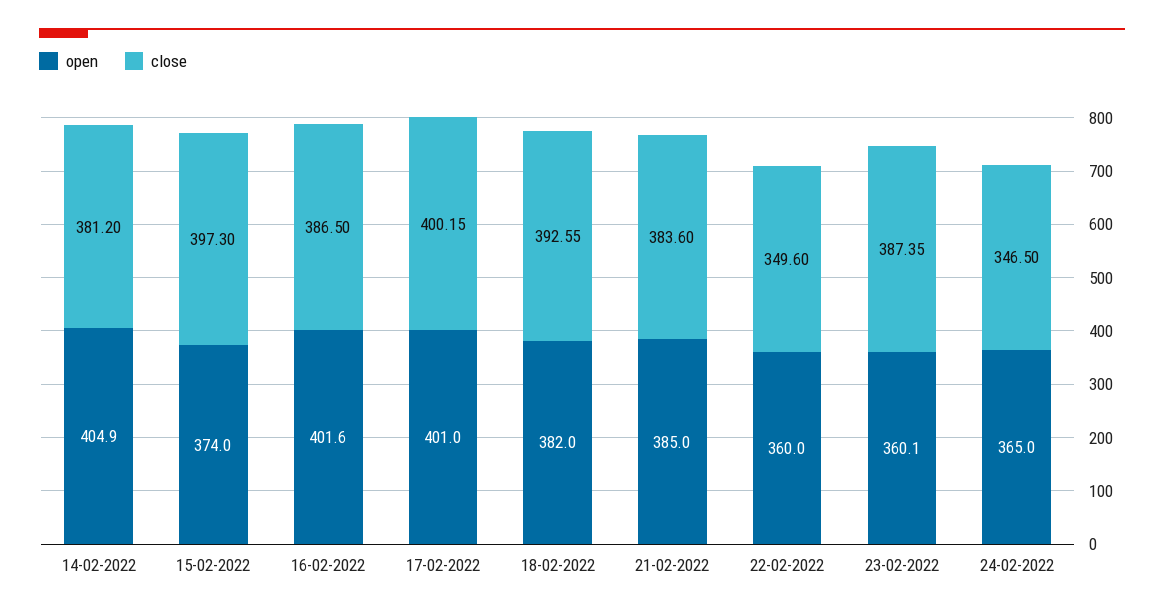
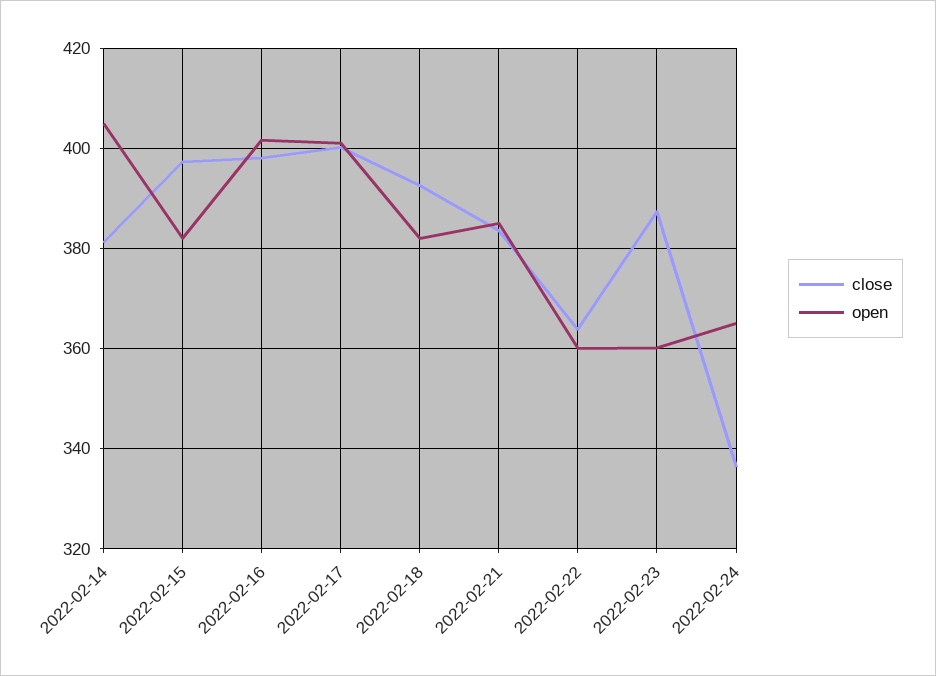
  {
    "open": {
      "14-02-2022": 404.9,
-     "15-02-2022": 374,
+     "15-02-2022": 382,
      "16-02-2022": 401.6,
      "17-02-2022": 401,
      "18-02-2022": 382,
      "21-02-2022": 385,
      "22-02-2022": 360,
      "23-02-2022": 360.1,
      "24-02-2022": 365
    },
    "close": {
      "14-02-2022": 381.2,
      "15-02-2022": 397.3,
-     "16-02-2022": 386.5,
+     "16-02-2022": 398,
      "17-02-2022": 400.15,
      "18-02-2022": 392.55,
      "21-02-2022": 383.6,
-     "22-02-2022": 349.6,
+     "22-02-2022": 364,
      "23-02-2022": 387.35,
-     "24-02-2022": 346.5
+     "24-02-2022": 336
    }
  }

